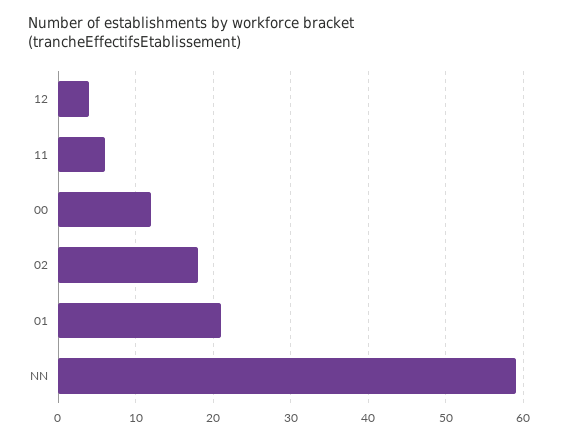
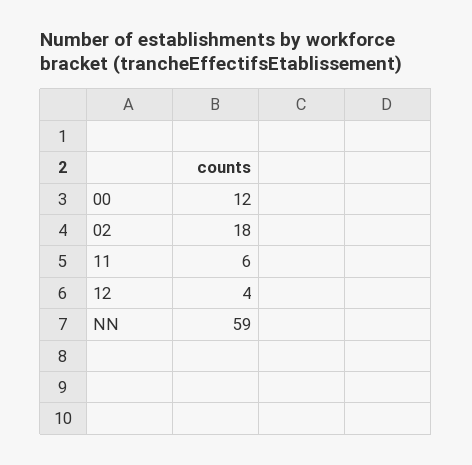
  {
    "12": 4,
    "11": 6,
    "00": 12,
    "02": 18,
-   "01": 21,
    "NN": 59
  }

